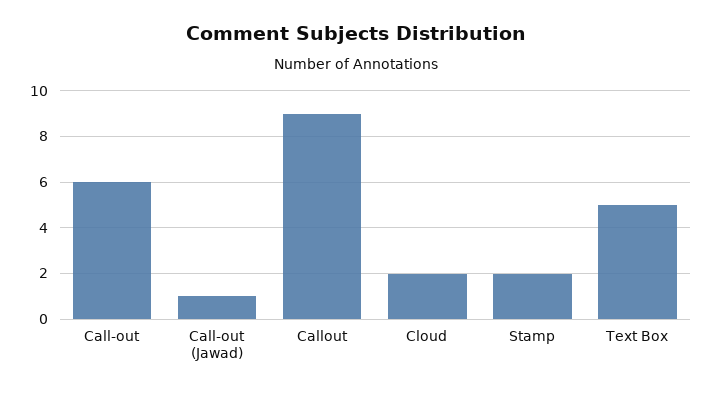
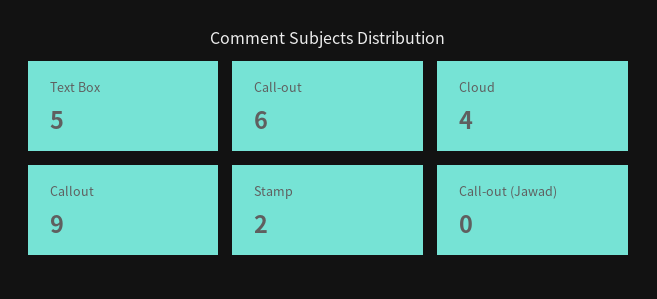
  {
    "Call-out": 6,
-   "Call-out (Jawad)": 1,
+   "Call-out (Jawad)": 0,
    "Callout": 9,
-   "Cloud": 2,
+   "Cloud": 4,
    "Stamp": 2,
    "Text Box": 5
  }

